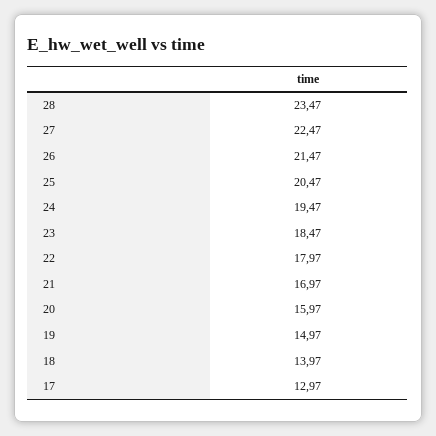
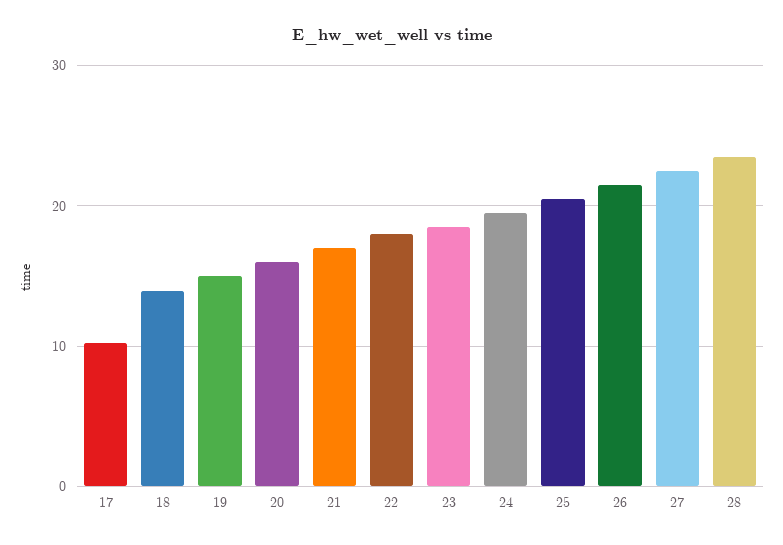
  {
    "28": 23.47,
    "27": 22.47,
    "26": 21.47,
    "25": 20.47,
    "24": 19.47,
    "23": 18.47,
    "22": 17.97,
    "21": 16.97,
    "20": 15.97,
    "19": 14.97,
    "18": 13.97,
-   "17": 12.97
+   "17": 10
  }

